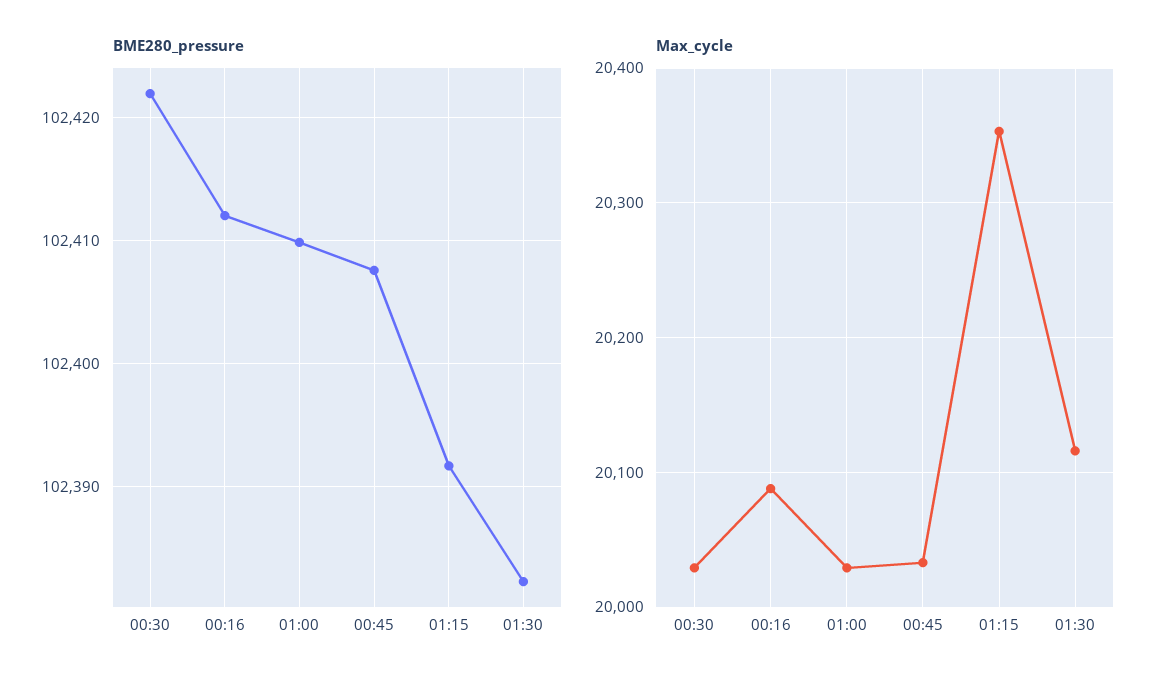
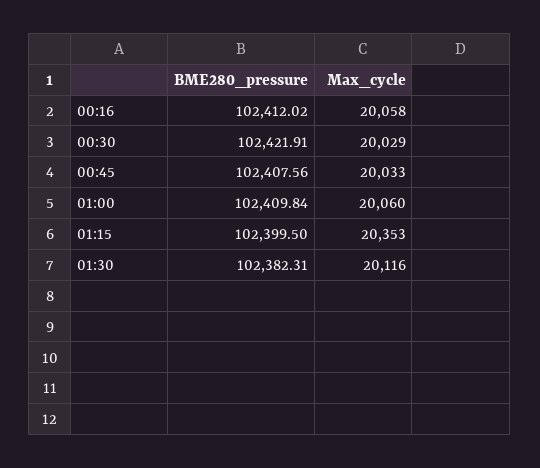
  {
    "BME280_pressure": {
      "00:30": 102421.91,
      "00:16": 102412.02,
      "01:00": 102409.84,
      "00:45": 102407.56,
-     "01:15": 102392,
+     "01:15": 102399.5,
      "01:30": 102382.31
    },
    "Max_cycle": {
      "00:30": 20029,
-     "00:16": 20090,
+     "00:16": 20058,
-     "01:00": 20030,
+     "01:00": 20060,
      "00:45": 20033,
      "01:15": 20353,
      "01:30": 20116
    }
  }

